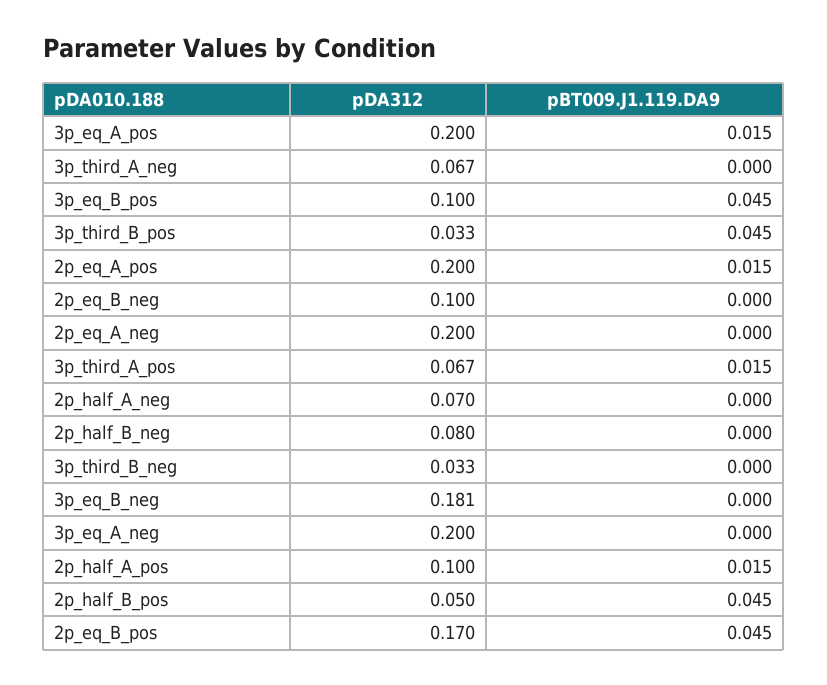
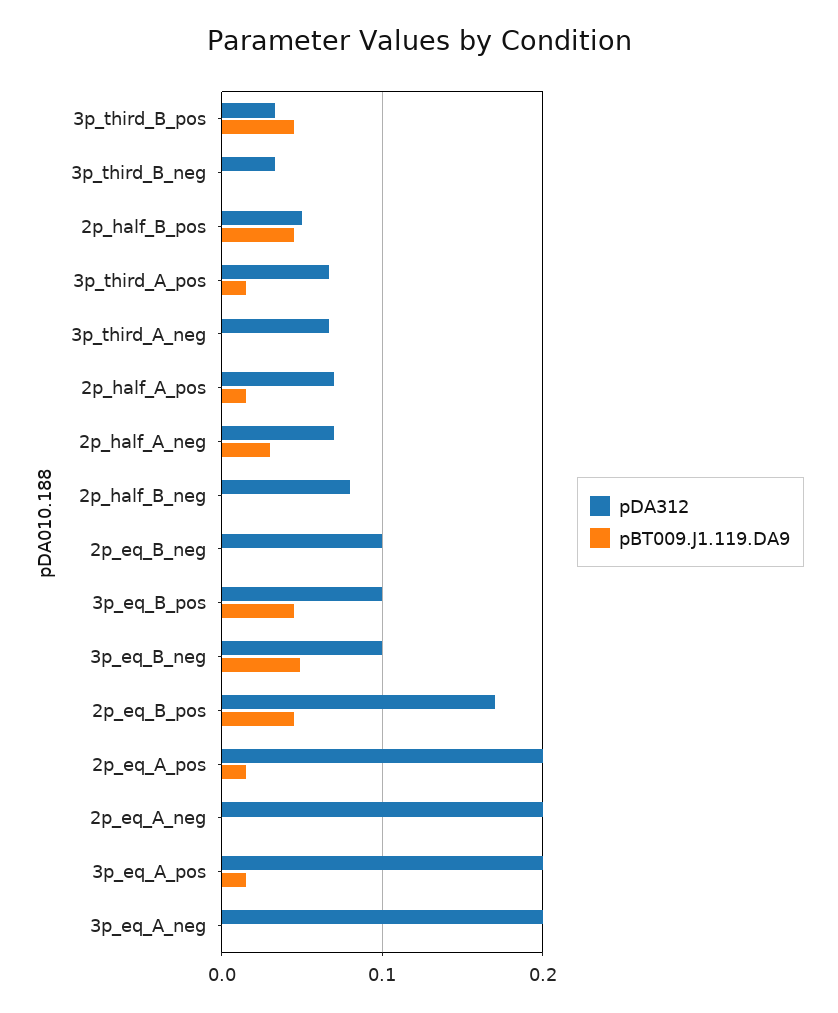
  {
    "pDA312": {
      "3p_eq_A_pos": 0.2,
      "3p_third_A_neg": 0.067,
      "3p_eq_B_pos": 0.1,
      "3p_third_B_pos": 0.033,
      "2p_eq_A_pos": 0.2,
      "2p_eq_B_neg": 0.1,
      "2p_eq_A_neg": 0.2,
      "3p_third_A_pos": 0.067,
      "2p_half_A_neg": 0.07,
      "2p_half_B_neg": 0.08,
      "3p_third_B_neg": 0.033,
-     "3p_eq_B_neg": 0.181,
+     "3p_eq_B_neg": 0.1,
      "3p_eq_A_neg": 0.2,
-     "2p_half_A_pos": 0.1,
+     "2p_half_A_pos": 0.07,
      "2p_half_B_pos": 0.05,
      "2p_eq_B_pos": 0.17
    },
    "pBT009.J1.119.DA9": {
      "3p_eq_A_pos": 0.015,
      "3p_third_A_neg": 0,
      "3p_eq_B_pos": 0.045,
      "3p_third_B_pos": 0.045,
      "2p_eq_A_pos": 0.015,
      "2p_eq_B_neg": 0,
      "2p_eq_A_neg": 0,
      "3p_third_A_pos": 0.015,
-     "2p_half_A_neg": 0,
+     "2p_half_A_neg": 0.03,
      "2p_half_B_neg": 0,
      "3p_third_B_neg": 0,
-     "3p_eq_B_neg": 0,
+     "3p_eq_B_neg": 0.05,
      "3p_eq_A_neg": 0,
      "2p_half_A_pos": 0.015,
      "2p_half_B_pos": 0.045,
      "2p_eq_B_pos": 0.045
    }
  }

